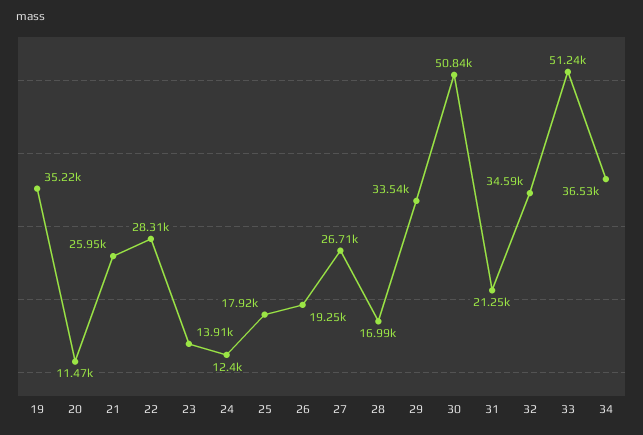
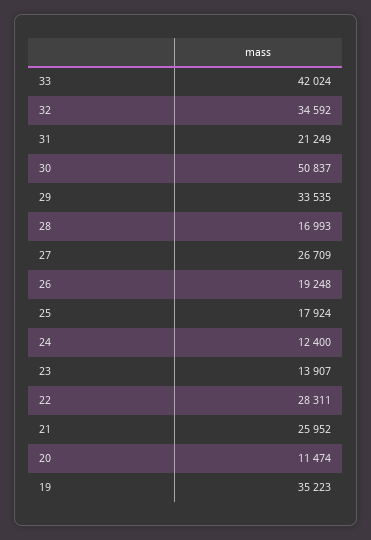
  {
    "19": 35223,
    "20": 11474,
    "21": 25952,
    "22": 28311,
    "23": 13907,
    "24": 12400,
    "25": 17924,
    "26": 19248,
    "27": 26709,
    "28": 16993,
    "29": 33535,
    "30": 50837,
    "31": 21249,
    "32": 34592,
-   "33": 51240,
+   "33": 42024
-   "34": 36530
  }

